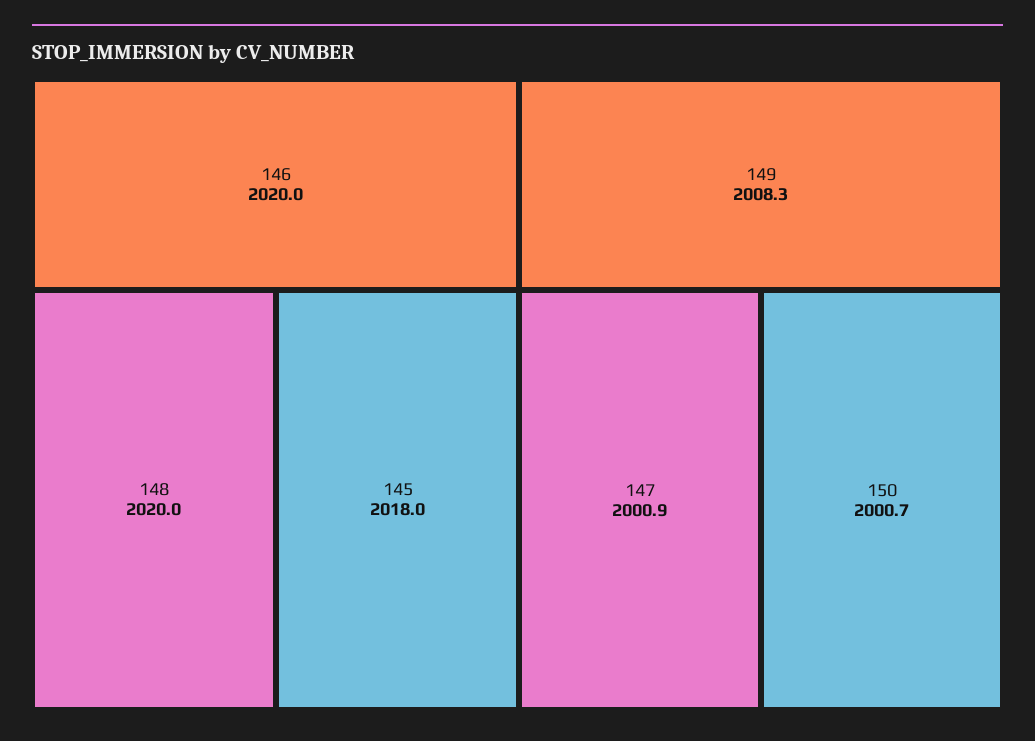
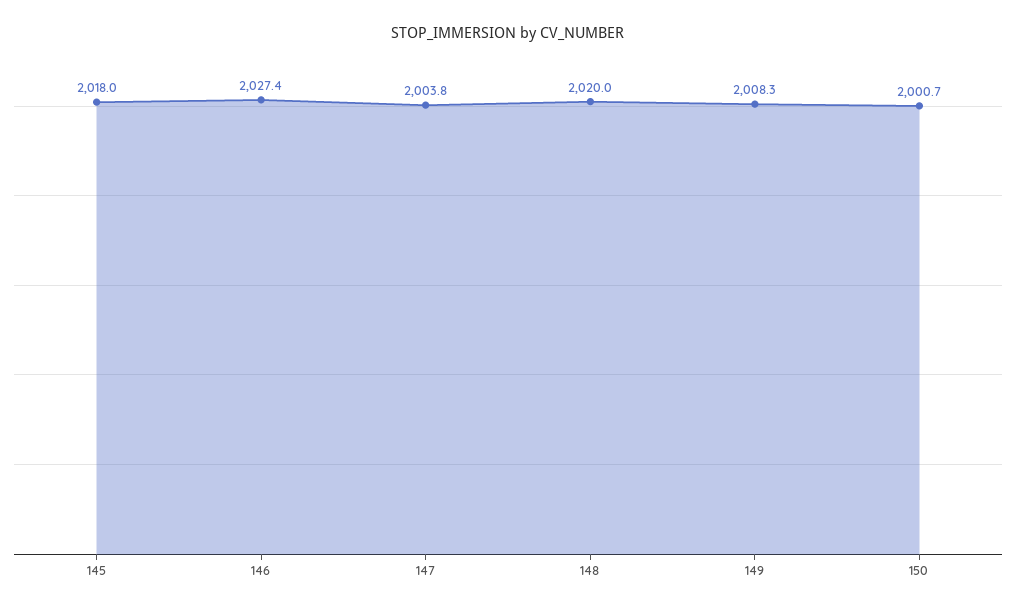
  {
-   "146": 2020,
+   "146": 2027.4,
    "148": 2020,
    "145": 2018,
    "149": 2008.3,
-   "147": 2000.9,
+   "147": 2003.8,
    "150": 2000.7
  }

